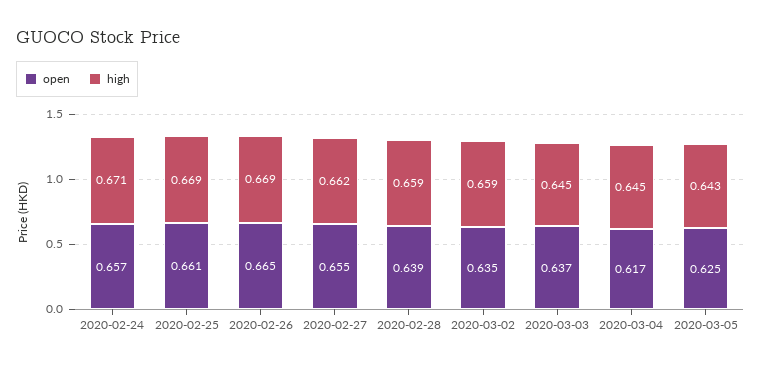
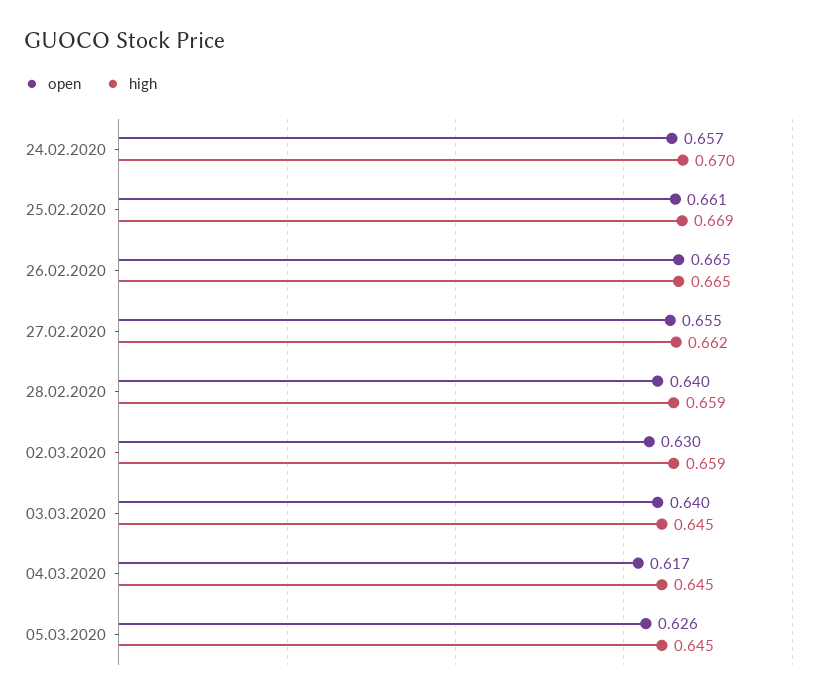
  {
    "open": {
      "2020-02-24": 0.657,
      "2020-02-25": 0.661,
      "2020-02-26": 0.665,
      "2020-02-27": 0.655,
-     "2020-02-28": 0.639,
+     "2020-02-28": 0.64,
-     "2020-03-02": 0.635,
+     "2020-03-02": 0.63,
-     "2020-03-03": 0.637,
+     "2020-03-03": 0.64,
      "2020-03-04": 0.617,
-     "2020-03-05": 0.625
+     "2020-03-05": 0.626
    },
    "high": {
-     "2020-02-24": 0.671,
+     "2020-02-24": 0.67,
      "2020-02-25": 0.669,
-     "2020-02-26": 0.669,
+     "2020-02-26": 0.665,
      "2020-02-27": 0.662,
      "2020-02-28": 0.659,
      "2020-03-02": 0.659,
      "2020-03-03": 0.645,
      "2020-03-04": 0.645,
-     "2020-03-05": 0.643
+     "2020-03-05": 0.645
    }
  }

